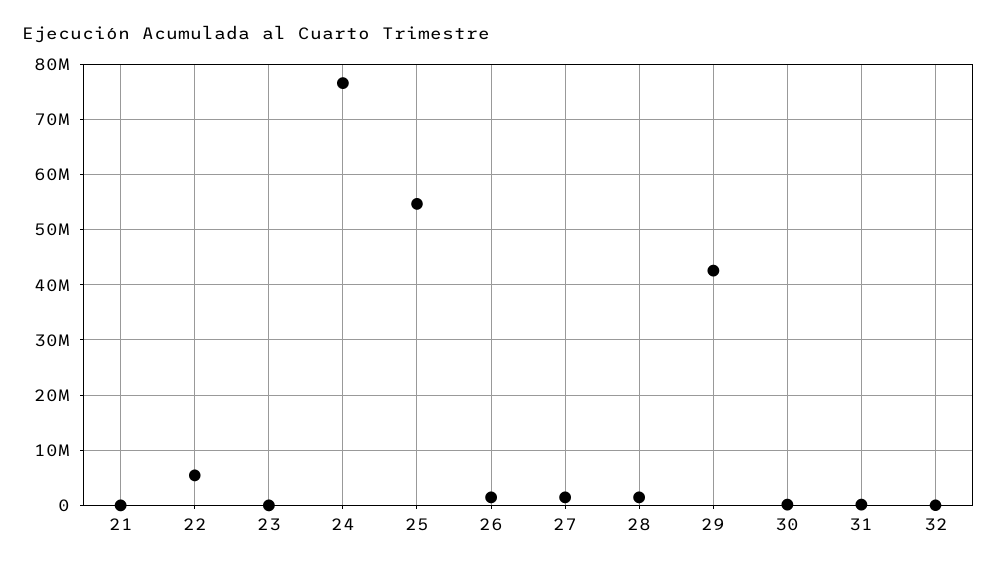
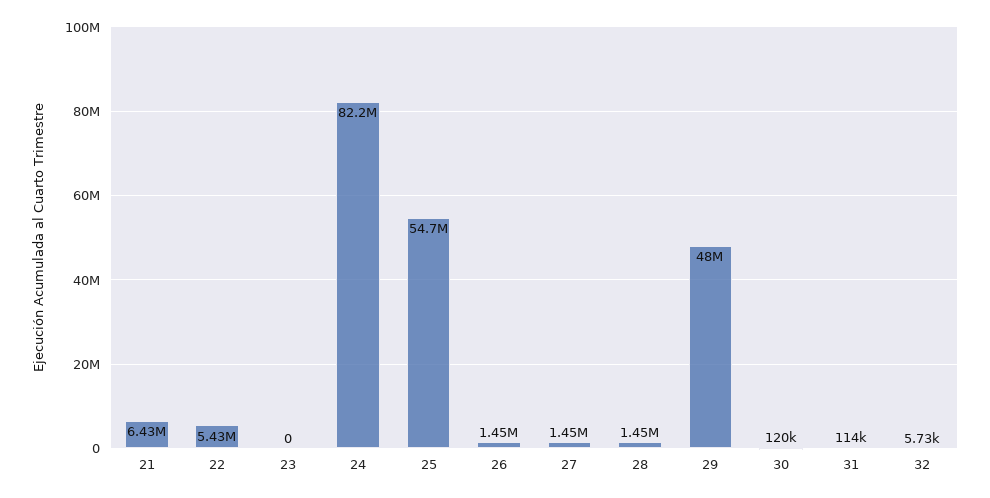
  {
-   "21": 0,
+   "21": 6430000,
    "22": 5430000,
    "23": 0,
-   "24": 76000000,
+   "24": 82200000,
    "25": 54700000,
    "26": 1450000,
    "27": 1450000,
    "28": 1450000,
-   "29": 42000000,
+   "29": 48000000,
    "30": 120000,
    "31": 114000,
    "32": 5730
  }

